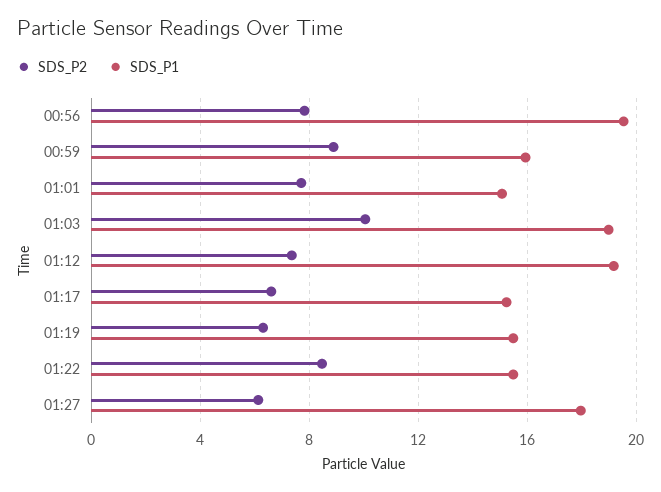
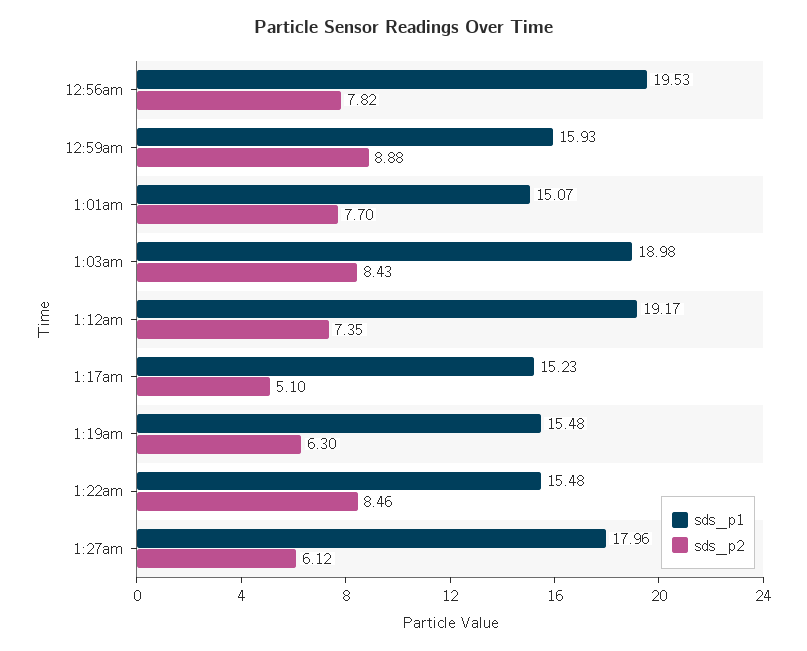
  {
    "SDS_P2": {
      "00:56": 7.82,
      "00:59": 8.88,
      "01:01": 7.7,
-     "01:03": 10,
+     "01:03": 8.43,
      "01:12": 7.35,
-     "01:17": 6.5,
+     "01:17": 5.1,
      "01:19": 6.3,
      "01:22": 8.46,
      "01:27": 6.12
    },
    "SDS_P1": {
      "00:56": 19.53,
      "00:59": 15.93,
      "01:01": 15.07,
      "01:03": 18.98,
      "01:12": 19.17,
      "01:17": 15.23,
      "01:19": 15.48,
      "01:22": 15.48,
      "01:27": 17.96
    }
  }

